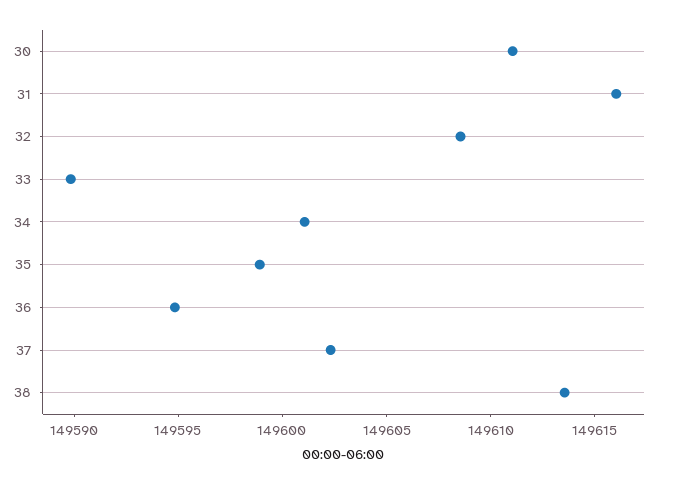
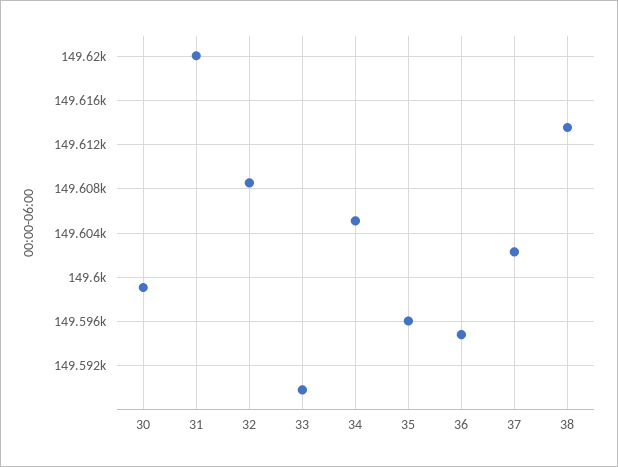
  {
-   "30": 149611,
+   "30": 149599,
-   "31": 149616,
+   "31": 149620,
    "32": 149609,
    "33": 149590,
-   "34": 149601,
+   "34": 149605,
-   "35": 149599,
+   "35": 149596,
    "36": 149595,
    "37": 149602,
    "38": 149614
  }

